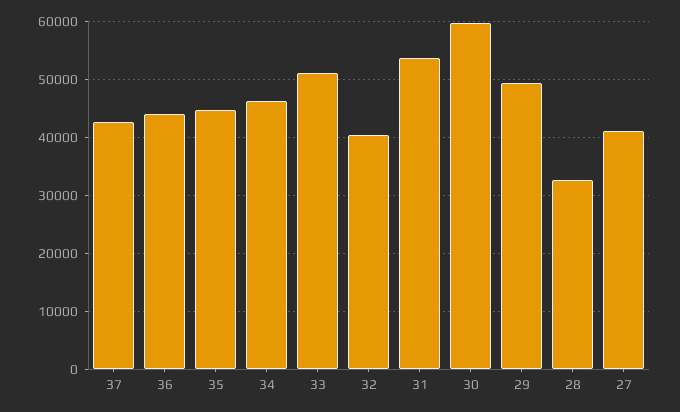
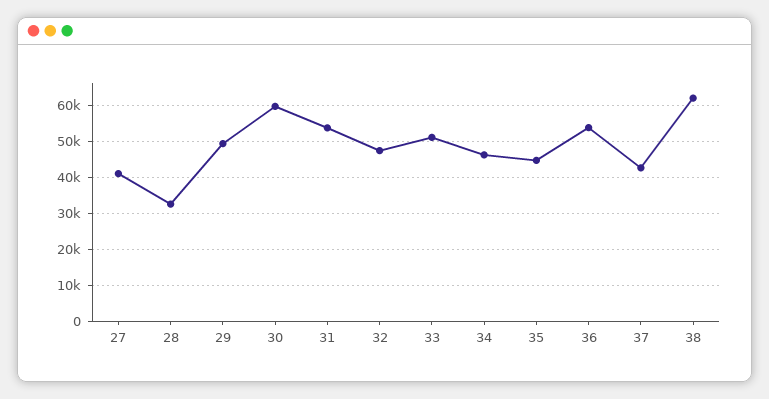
  {
    "37": 42000,
-   "36": 44000,
+   "36": 54000,
    "35": 44000,
    "34": 46000,
    "33": 52000,
-   "32": 40000,
+   "32": 48000,
    "31": 54000,
    "30": 60000,
    "29": 50000,
    "28": 32000,
-   "27": 42000
+   "27": 42000,
+   "38": 62000
  }

